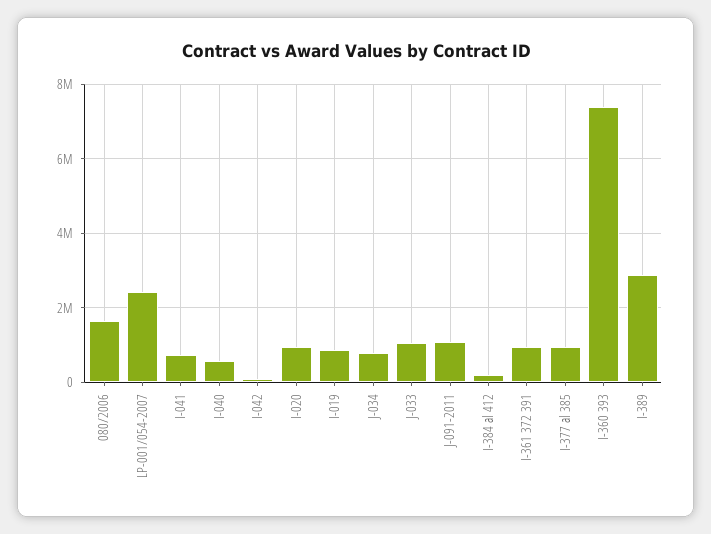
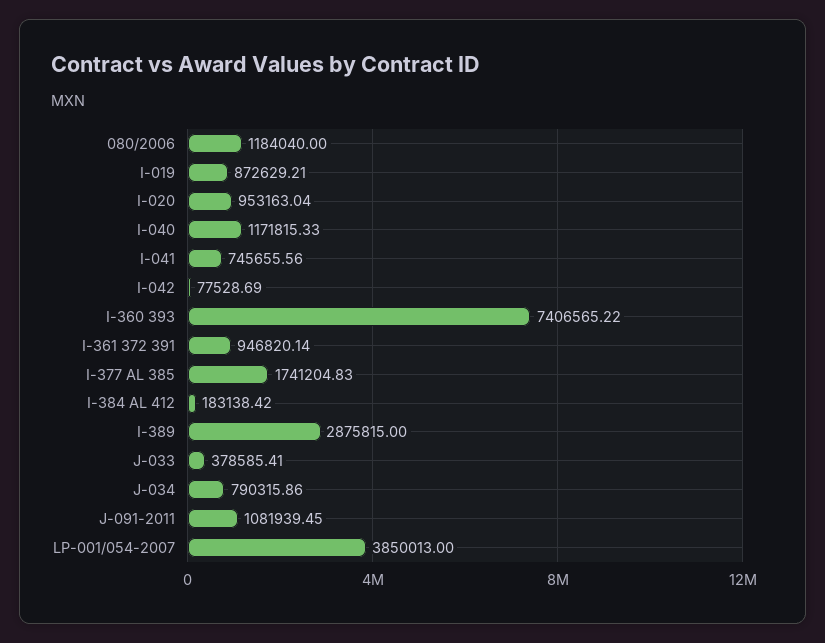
  {
-   "080/2006": 1600000,
+   "080/2006": 1184040,
-   "LP-001/054-2007": 2400000,
+   "LP-001/054-2007": 3850013,
    "I-041": 745655.56,
-   "I-040": 600000,
+   "I-040": 1171815.33,
    "I-042": 77528.69,
    "I-020": 953163.04,
    "I-019": 872629.21,
    "J-034": 790315.86,
-   "J-033": 1000000,
+   "J-033": 378585.41,
    "J-091-2011": 1081939.45,
    "I-384 al 412": 183138.42,
    "I-361 372 391": 946820.14,
-   "I-377 al 385": 1000000,
+   "I-377 al 385": 1741204.83,
    "I-360 393": 7406565.22,
    "I-389": 2875815
  }

